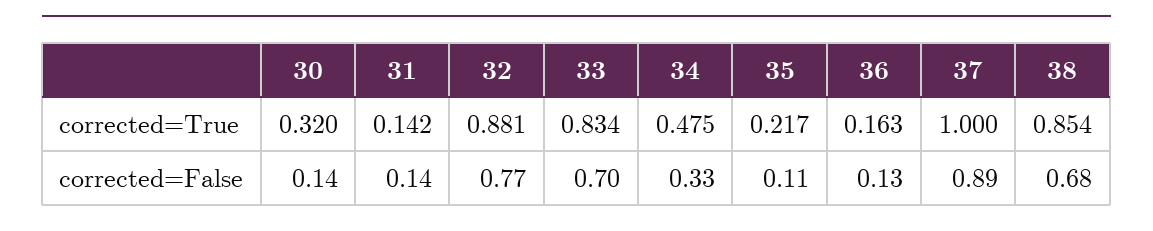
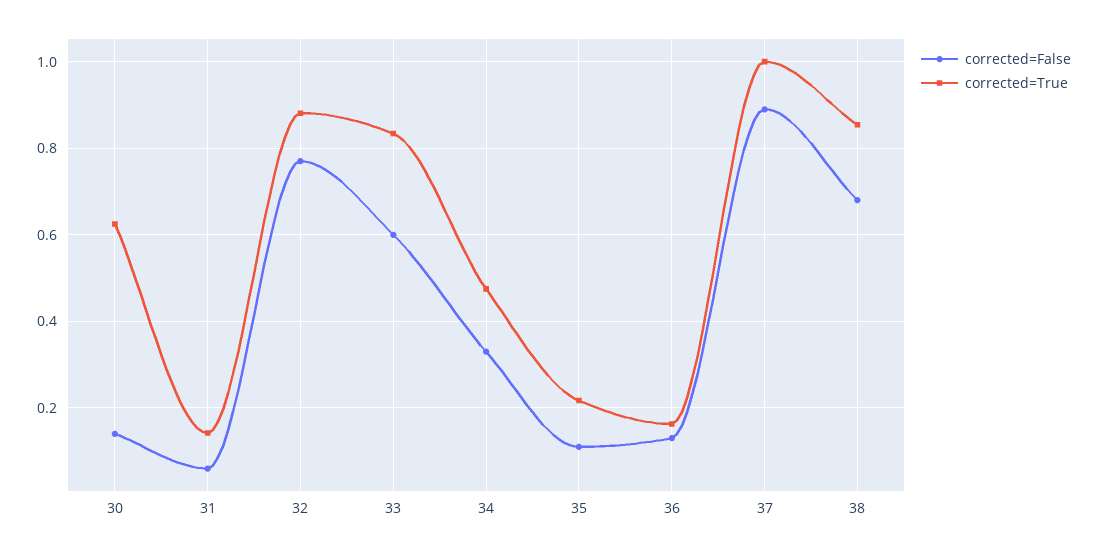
  {
    "corrected=True": {
-     "30": 0.32,
+     "30": 0.62,
      "31": 0.142,
      "32": 0.881,
      "33": 0.834,
      "34": 0.475,
      "35": 0.217,
      "36": 0.163,
      "37": 1,
      "38": 0.854
    },
    "corrected=False": {
      "30": 0.14,
-     "31": 0.14,
+     "31": 0.06,
      "32": 0.77,
-     "33": 0.7,
+     "33": 0.6,
      "34": 0.33,
      "35": 0.11,
      "36": 0.13,
      "37": 0.89,
      "38": 0.68
    }
  }

